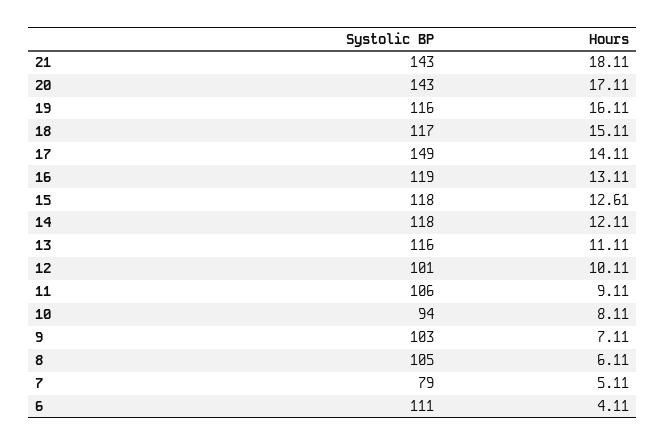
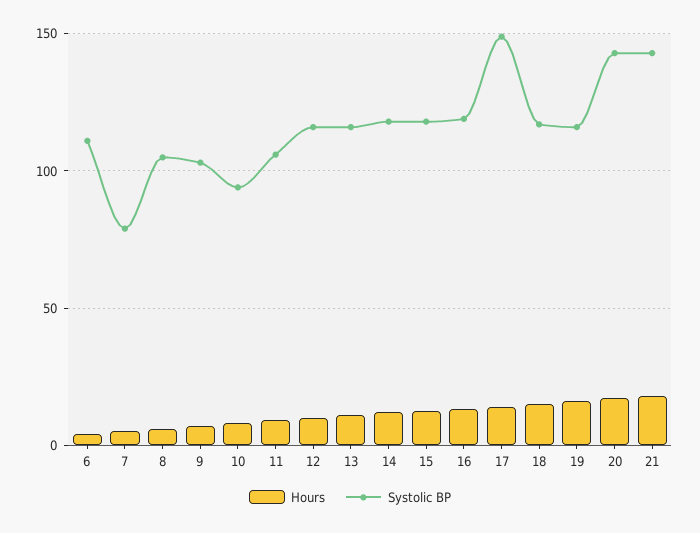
  {
    "Systolic BP": {
      "21": 143,
      "20": 143,
      "19": 116,
      "18": 117,
      "17": 149,
      "16": 119,
      "15": 118,
      "14": 118,
      "13": 116,
-     "12": 101,
+     "12": 115,
      "11": 106,
      "10": 94,
      "9": 103,
      "8": 105,
      "7": 79,
      "6": 111
    },
    "Hours": {
      "21": 18.11,
      "20": 17.11,
      "19": 16.11,
      "18": 15.11,
      "17": 14.11,
      "16": 13.11,
      "15": 12.61,
      "14": 12.11,
      "13": 11.11,
      "12": 10.11,
      "11": 9.11,
      "10": 8.11,
      "9": 7.11,
      "8": 6.11,
      "7": 5.11,
      "6": 4.11
    }
  }

